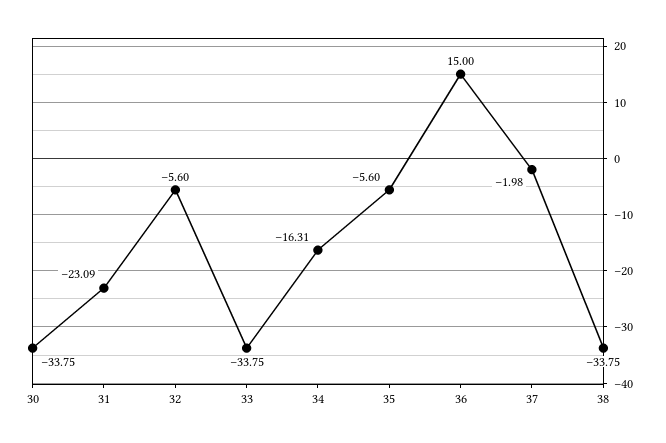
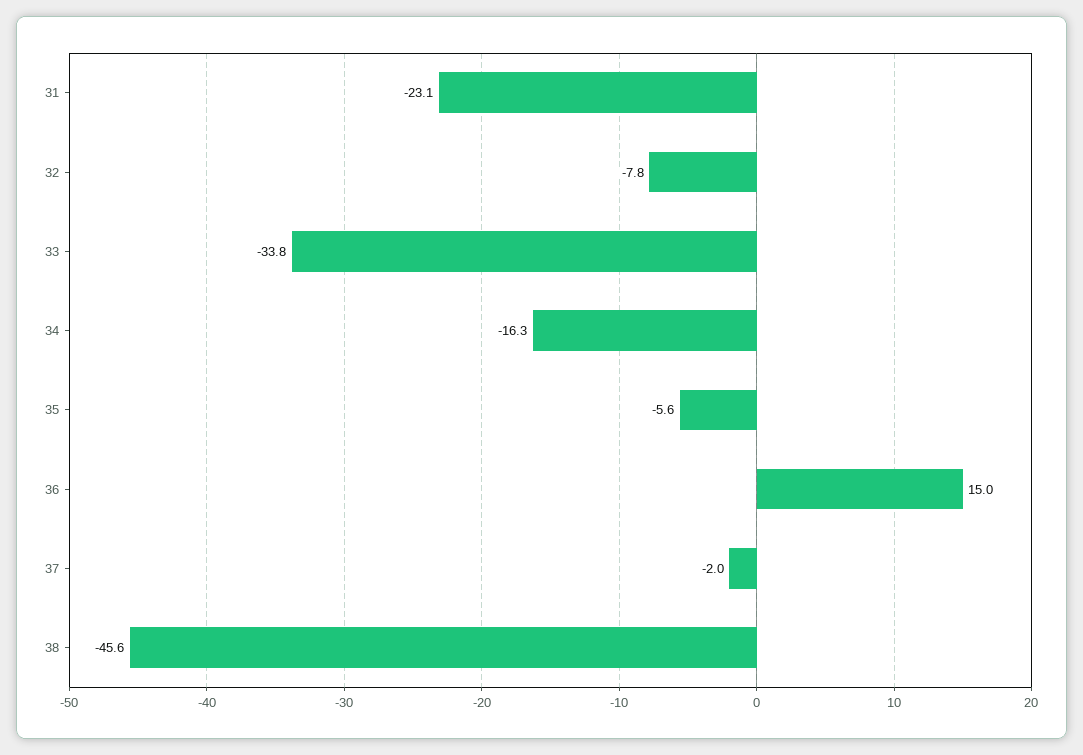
  {
-   "30": -33.75,
    "31": -23.09,
-   "32": -5.6,
+   "32": -7.8,
    "33": -33.75,
    "34": -16.31,
    "35": -5.6,
    "36": 15,
    "37": -1.98,
-   "38": -33.75
+   "38": -45.6
  }

